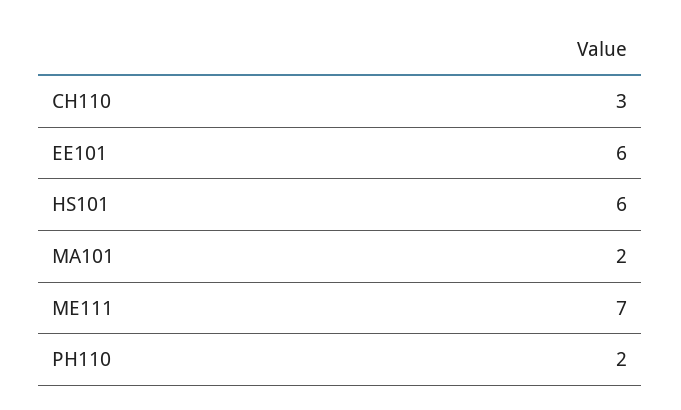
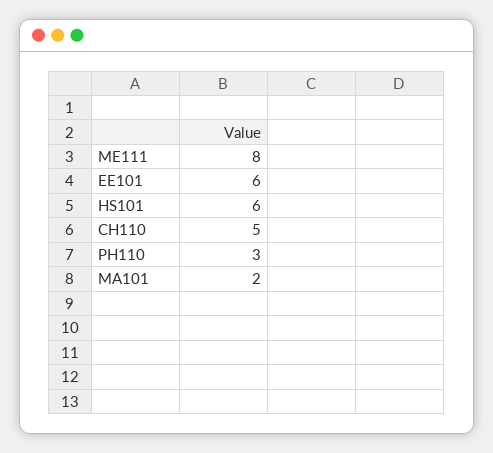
  {
-   "CH110": 3,
+   "CH110": 5,
    "EE101": 6,
    "HS101": 6,
    "MA101": 2,
-   "ME111": 7,
+   "ME111": 8,
-   "PH110": 2
+   "PH110": 3
  }

